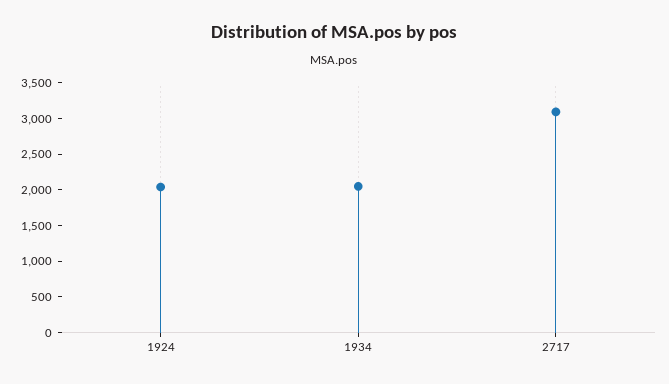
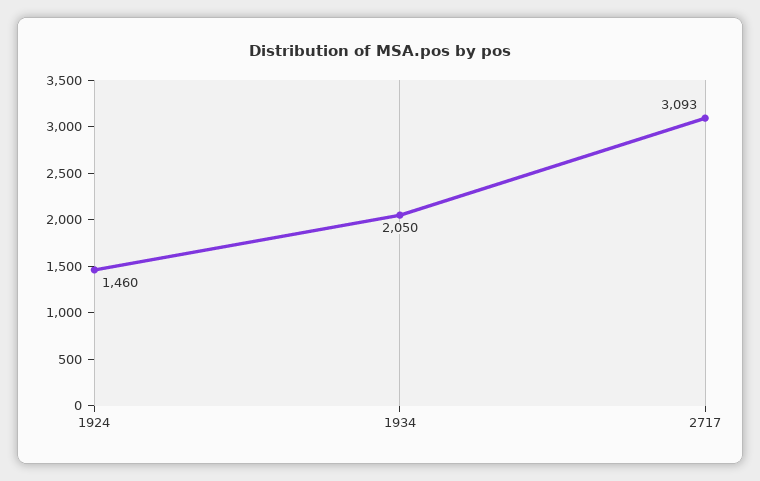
  {
-   "1924": 2000,
+   "1924": 1460,
    "1934": 2050,
    "2717": 3093
  }

